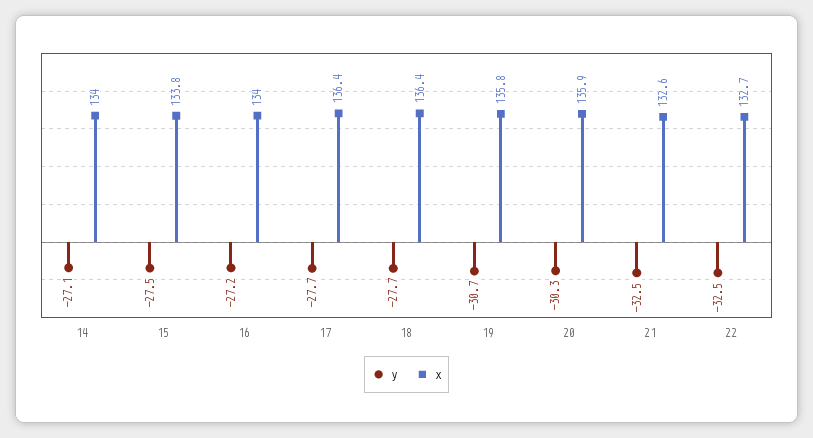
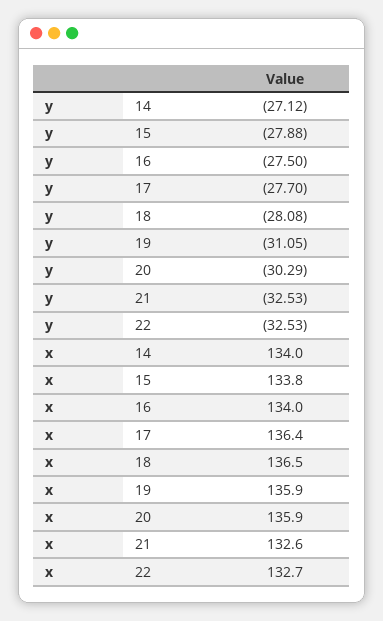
  {
    "y": {
      "14": -27.12,
-     "15": -27.5,
+     "15": -27.88,
-     "16": -27.2,
+     "16": -27.5,
      "17": -27.7,
-     "18": -27.7,
+     "18": -28.08,
-     "19": -30.7,
+     "19": -31.05,
      "20": -30.29,
      "21": -32.53,
      "22": -32.53
    },
    "x": {
      "14": 134,
      "15": 133.8,
      "16": 134,
      "17": 136.4,
-     "18": 136.4,
+     "18": 136.5,
-     "19": 135.8,
+     "19": 135.9,
      "20": 135.9,
      "21": 132.6,
      "22": 132.7
    }
  }

